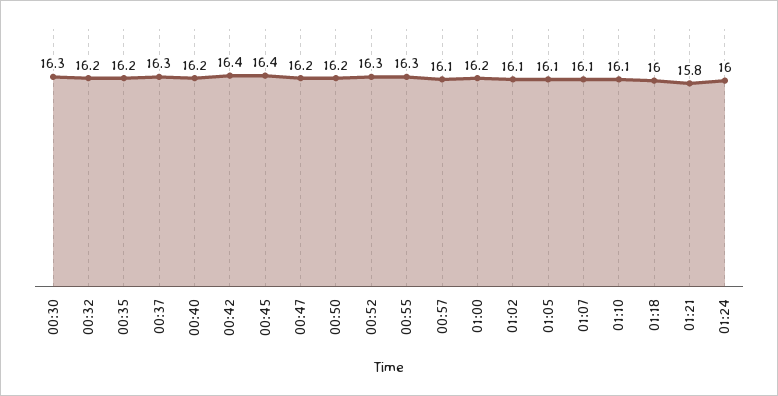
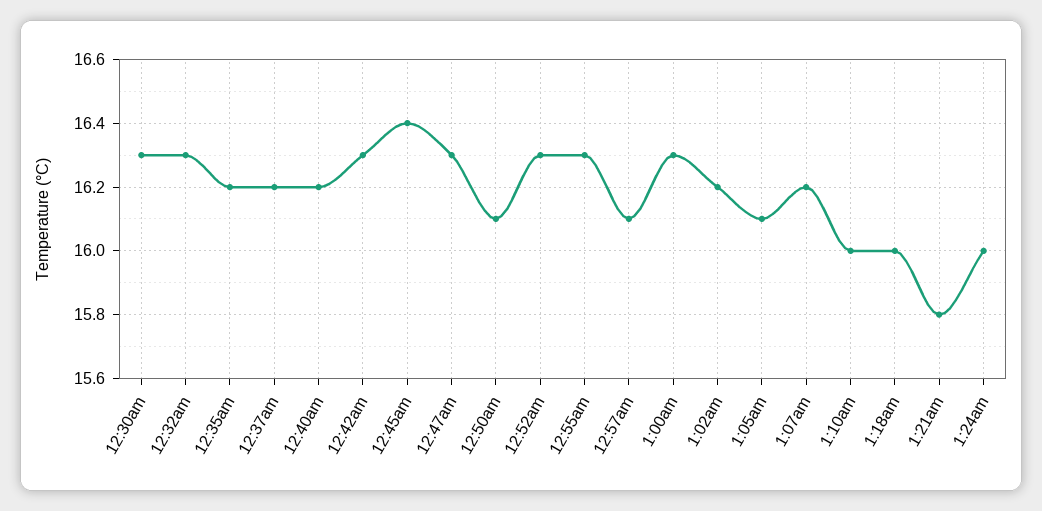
  {
    "00:30": 16.3,
-   "00:32": 16.2,
+   "00:32": 16.3,
    "00:35": 16.2,
-   "00:37": 16.3,
+   "00:37": 16.2,
    "00:40": 16.2,
-   "00:42": 16.4,
+   "00:42": 16.3,
    "00:45": 16.4,
-   "00:47": 16.2,
+   "00:47": 16.3,
-   "00:50": 16.2,
+   "00:50": 16.1,
    "00:52": 16.3,
    "00:55": 16.3,
    "00:57": 16.1,
-   "01:00": 16.2,
+   "01:00": 16.3,
-   "01:02": 16.1,
+   "01:02": 16.2,
    "01:05": 16.1,
-   "01:07": 16.1,
+   "01:07": 16.2,
-   "01:10": 16.1,
+   "01:10": 16,
    "01:18": 16,
    "01:21": 15.8,
    "01:24": 16
  }

